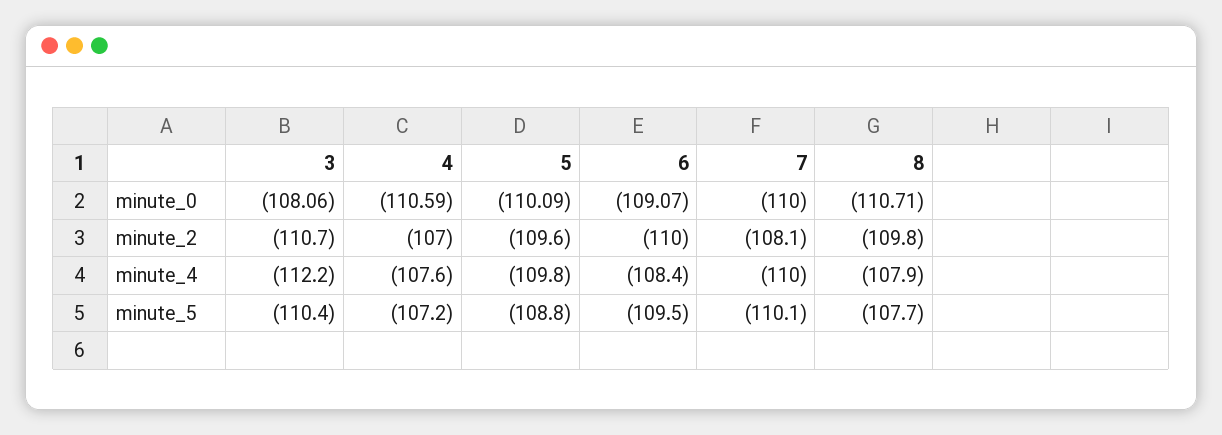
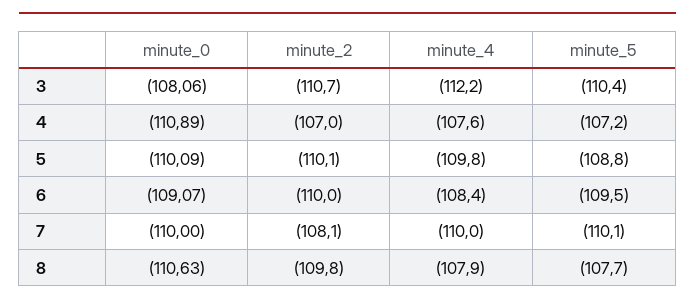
  {
    "3": {
      "minute_0": -108.06,
      "minute_2": -110.7,
      "minute_4": -112.2,
      "minute_5": -110.4
    },
    "4": {
-     "minute_0": -110.59,
+     "minute_0": -110.89,
      "minute_2": -107,
      "minute_4": -107.6,
      "minute_5": -107.2
    },
    "5": {
      "minute_0": -110.09,
-     "minute_2": -109.6,
+     "minute_2": -110.1,
      "minute_4": -109.8,
      "minute_5": -108.8
    },
    "6": {
      "minute_0": -109.07,
      "minute_2": -110,
      "minute_4": -108.4,
      "minute_5": -109.5
    },
    "7": {
      "minute_0": -110,
      "minute_2": -108.1,
      "minute_4": -110,
      "minute_5": -110.1
    },
    "8": {
-     "minute_0": -110.71,
+     "minute_0": -110.63,
      "minute_2": -109.8,
      "minute_4": -107.9,
      "minute_5": -107.7
    }
  }

